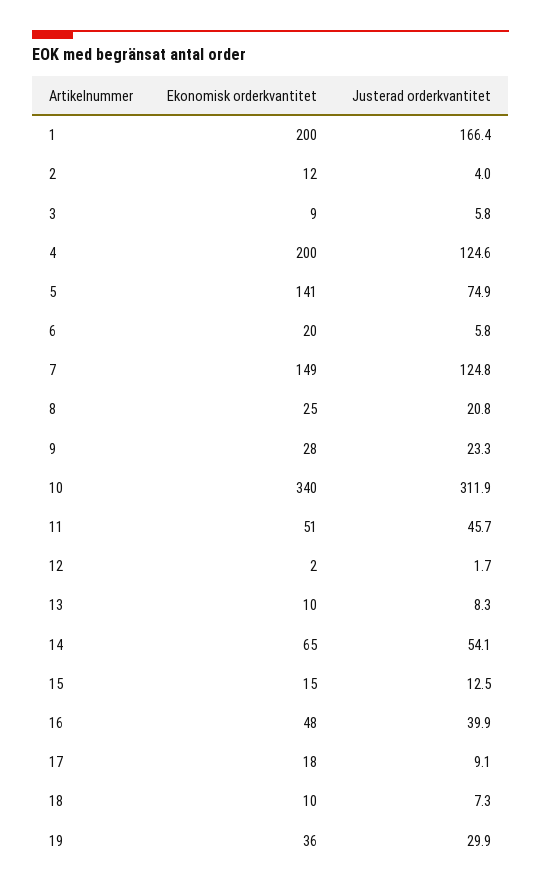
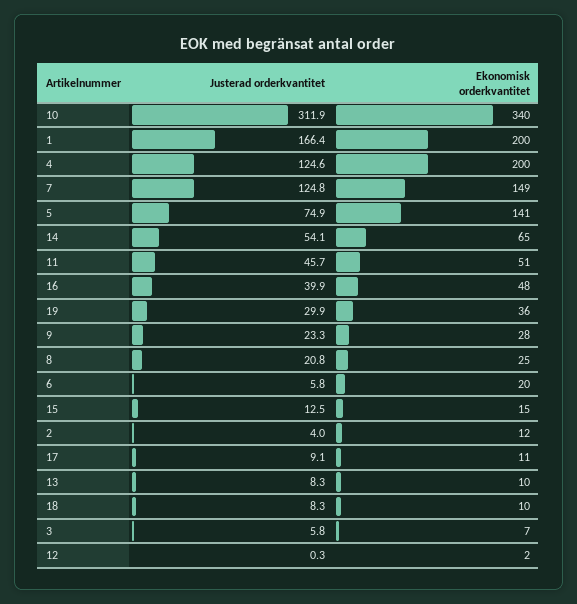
  {
    "Ekonomisk orderkvantitet": {
      "1": 200,
      "2": 12,
-     "3": 9,
+     "3": 7,
      "4": 200,
      "5": 141,
      "6": 20,
      "7": 149,
      "8": 25,
      "9": 28,
      "10": 340,
      "11": 51,
      "12": 2,
      "13": 10,
      "14": 65,
      "15": 15,
      "16": 48,
-     "17": 18,
+     "17": 11,
      "18": 10,
      "19": 36
    },
    "Justerad orderkvantitet": {
      "1": 166.4,
      "2": 4,
      "3": 5.8,
      "4": 124.6,
      "5": 74.9,
      "6": 5.8,
      "7": 124.8,
      "8": 20.8,
      "9": 23.3,
      "10": 311.9,
      "11": 45.7,
-     "12": 1.7,
+     "12": 0.3,
      "13": 8.3,
      "14": 54.1,
      "15": 12.5,
      "16": 39.9,
      "17": 9.1,
-     "18": 7.3,
+     "18": 8.3,
      "19": 29.9
    }
  }

